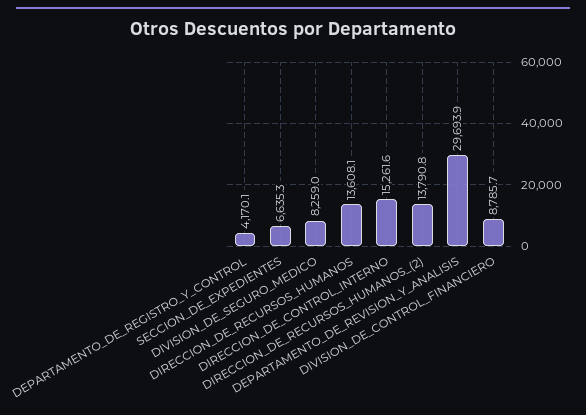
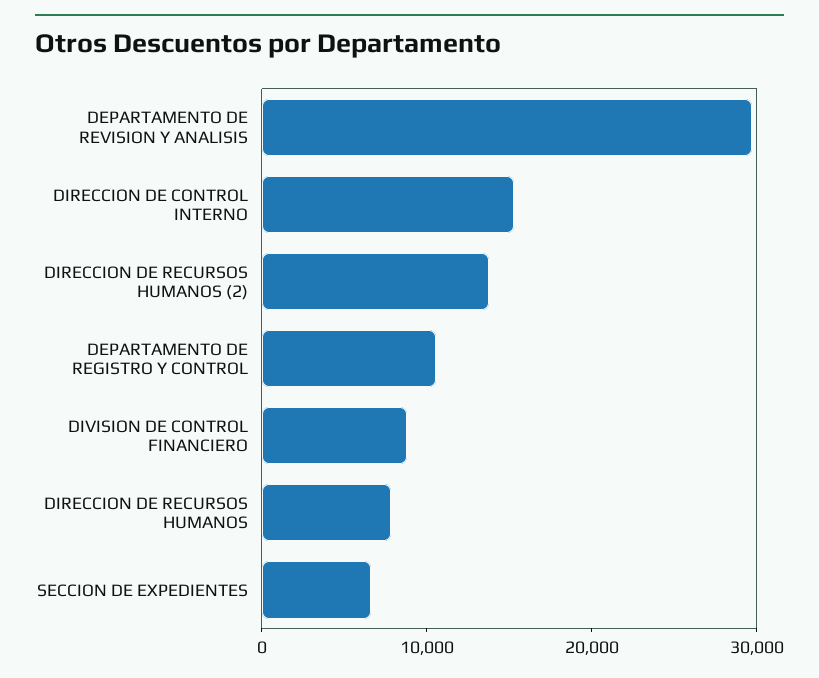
  {
-   "DEPARTAMENTO_DE_REGISTRO_Y_CONTROL": 4170.1,
+   "DEPARTAMENTO_DE_REGISTRO_Y_CONTROL": 10000,
    "SECCION_DE_EXPEDIENTES": 6635.3,
-   "DIVISION_DE_SEGURO_MEDICO": 8259,
-   "DIRECCION_DE_RECURSOS_HUMANOS": 13608.1,
+   "DIRECCION_DE_RECURSOS_HUMANOS": 8000,
    "DIRECCION_DE_CONTROL_INTERNO": 15261.6,
    "DIRECCION_DE_RECURSOS_HUMANOS_(2)": 13790.8,
    "DEPARTAMENTO_DE_REVISION_Y_ANALISIS": 29693.9,
    "DIVISION_DE_CONTROL_FINANCIERO": 8785.7
  }

